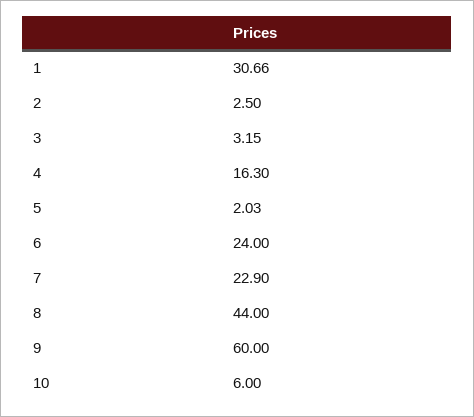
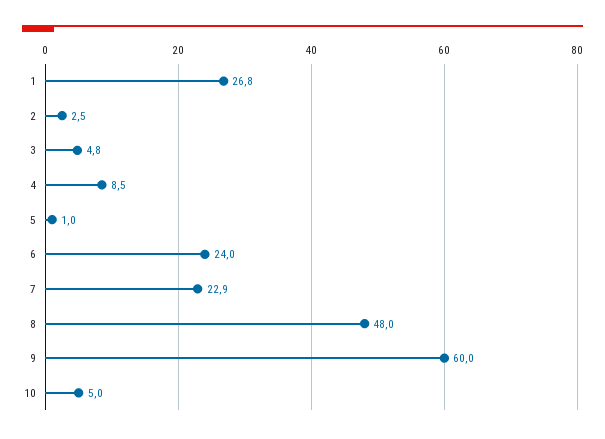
  {
-   "1": 30.66,
+   "1": 26.8,
    "2": 2.5,
-   "3": 3.15,
+   "3": 4.8,
-   "4": 16.3,
+   "4": 8.5,
-   "5": 2.03,
+   "5": 1,
    "6": 24,
    "7": 22.9,
-   "8": 44,
+   "8": 48,
    "9": 60,
-   "10": 6
+   "10": 5
  }

